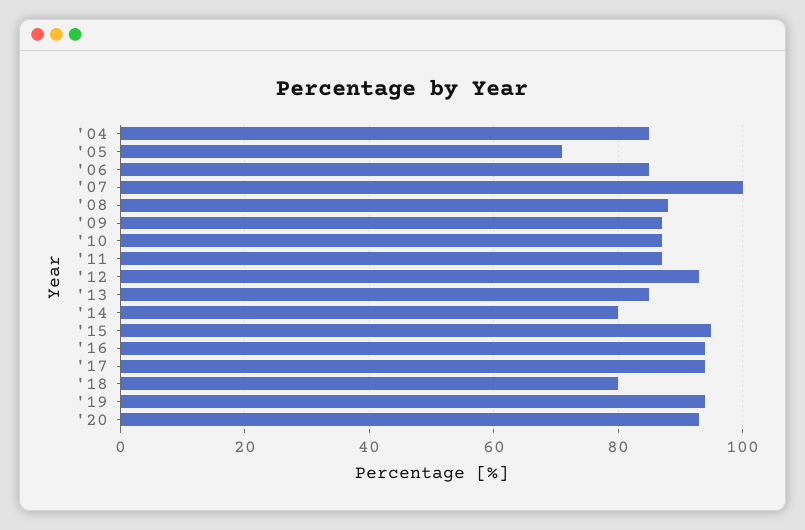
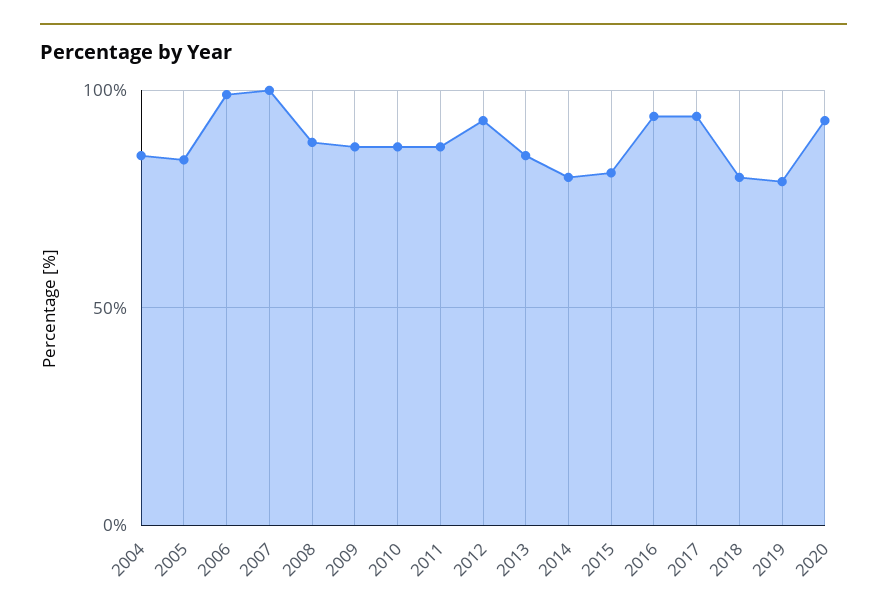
  {
    "'04": 85,
-   "'05": 70,
+   "'05": 85,
-   "'06": 85,
+   "'06": 100,
    "'07": 100,
    "'08": 90,
    "'09": 85,
    "'10": 85,
    "'11": 85,
    "'12": 95,
    "'13": 85,
    "'14": 80,
-   "'15": 95,
+   "'15": 80,
    "'16": 95,
    "'17": 95,
    "'18": 80,
-   "'19": 95,
+   "'19": 80,
    "'20": 95
  }

